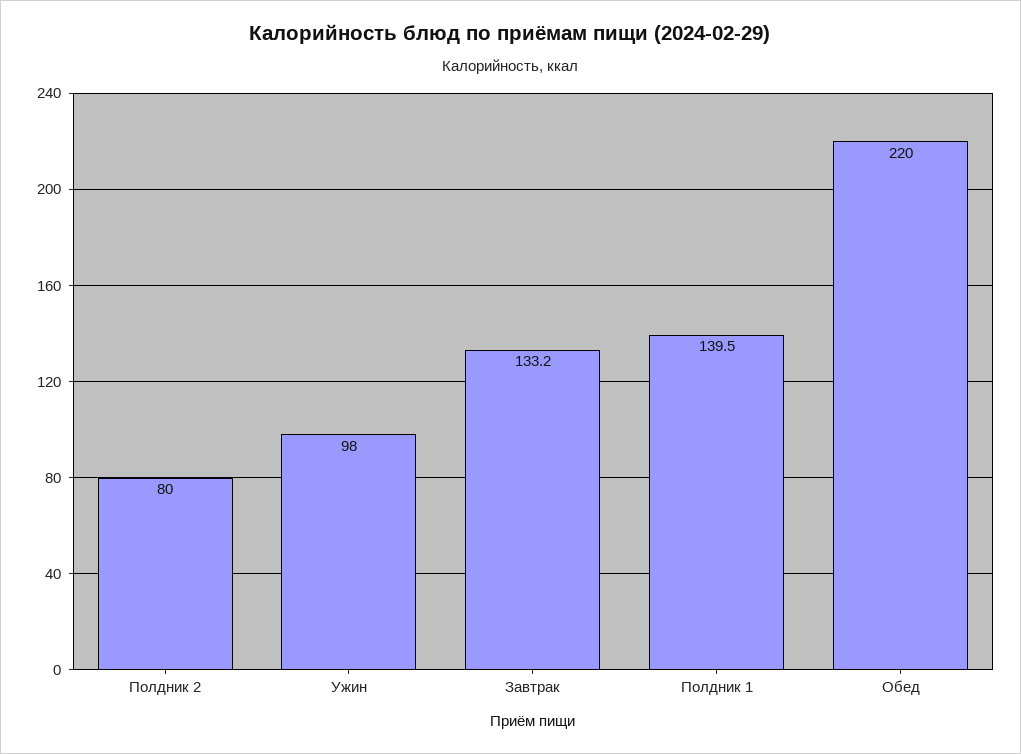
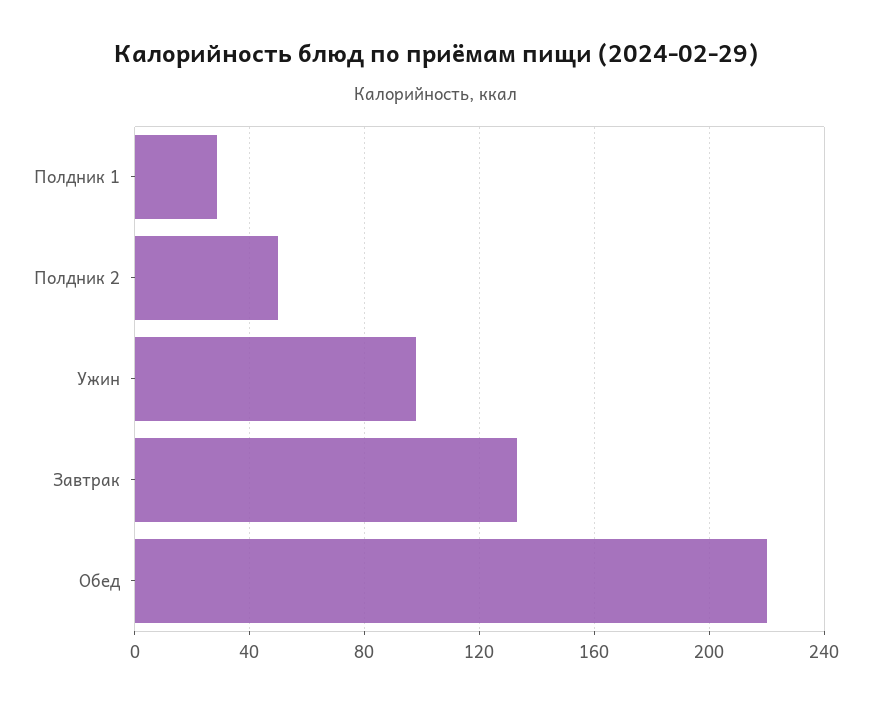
  {
-   "Полдник 2": 80,
+   "Полдник 2": 50,
    "Ужин": 98,
    "Завтрак": 133.2,
-   "Полдник 1": 139.5,
+   "Полдник 1": 30,
    "Обед": 220
  }

